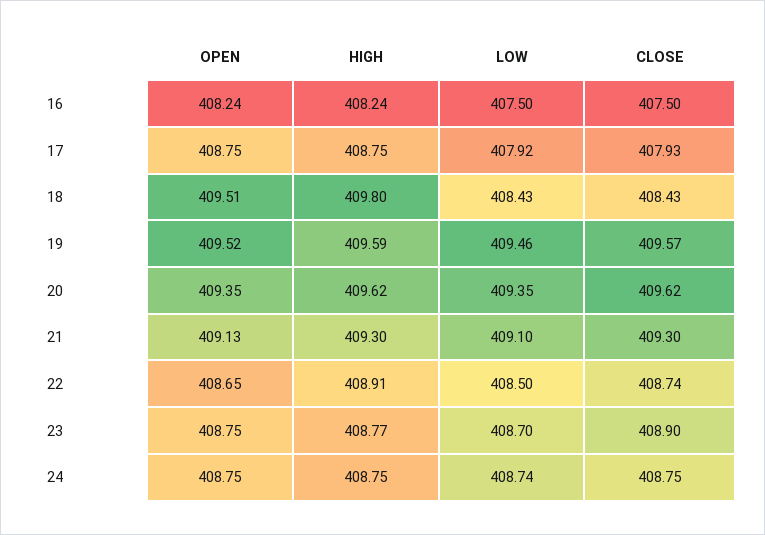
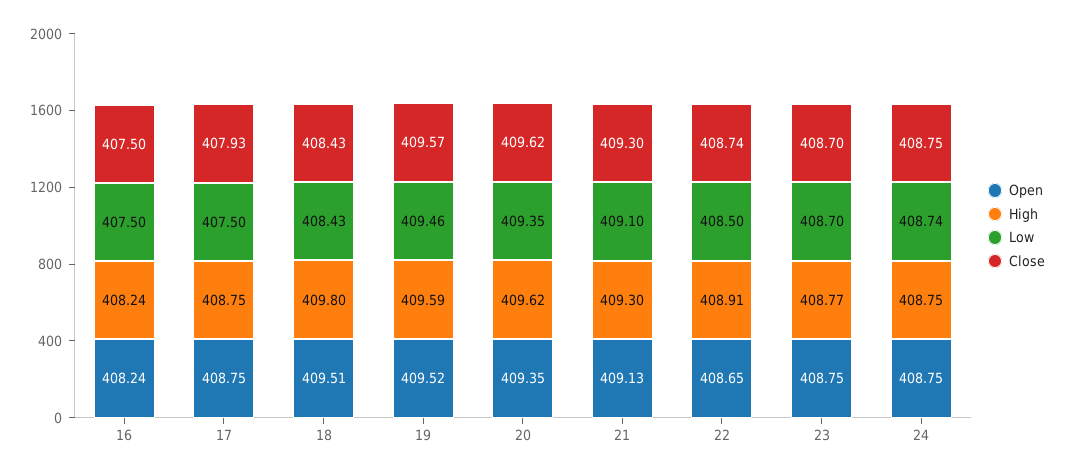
  {
    "OPEN": {
      "16": 408.24,
      "17": 408.75,
      "18": 409.51,
      "19": 409.52,
      "20": 409.35,
      "21": 409.13,
      "22": 408.65,
      "23": 408.75,
      "24": 408.75
    },
    "HIGH": {
      "16": 408.24,
      "17": 408.75,
      "18": 409.8,
      "19": 409.59,
      "20": 409.62,
      "21": 409.3,
      "22": 408.91,
      "23": 408.77,
      "24": 408.75
    },
    "LOW": {
      "16": 407.5,
-     "17": 407.92,
+     "17": 407.5,
      "18": 408.43,
      "19": 409.46,
      "20": 409.35,
      "21": 409.1,
      "22": 408.5,
      "23": 408.7,
      "24": 408.74
    },
    "CLOSE": {
      "16": 407.5,
      "17": 407.93,
      "18": 408.43,
      "19": 409.57,
      "20": 409.62,
      "21": 409.3,
      "22": 408.74,
-     "23": 408.9,
+     "23": 408.7,
      "24": 408.75
    }
  }

